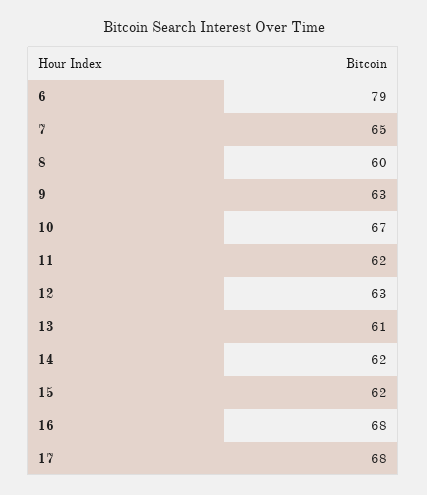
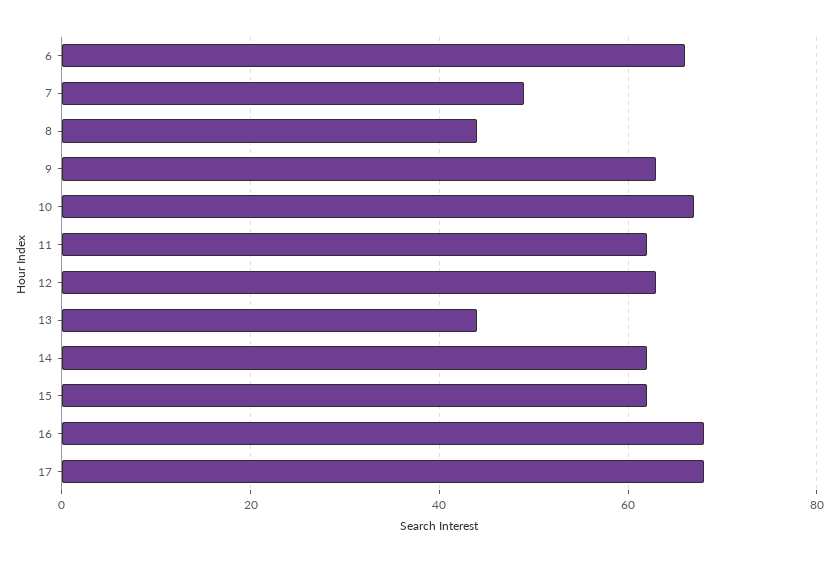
  {
-   "6": 79,
+   "6": 65,
-   "7": 65,
+   "7": 50,
-   "8": 60,
+   "8": 45,
    "9": 63,
    "10": 67,
    "11": 62,
    "12": 63,
-   "13": 61,
+   "13": 45,
    "14": 62,
    "15": 62,
    "16": 68,
    "17": 68
  }

